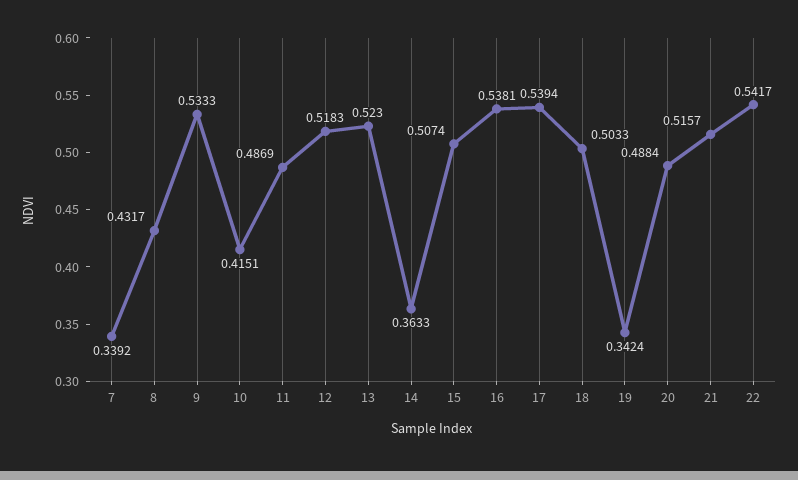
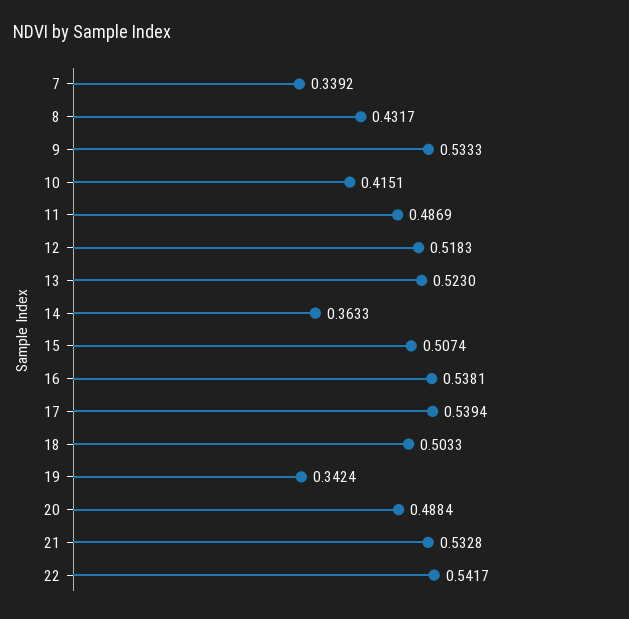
  {
    "7": 0.3392,
    "8": 0.4317,
    "9": 0.5333,
    "10": 0.4151,
    "11": 0.4869,
    "12": 0.5183,
    "13": 0.523,
    "14": 0.3633,
    "15": 0.5074,
    "16": 0.5381,
    "17": 0.5394,
    "18": 0.5033,
    "19": 0.3424,
    "20": 0.4884,
-   "21": 0.5157,
+   "21": 0.5328,
    "22": 0.5417
  }

